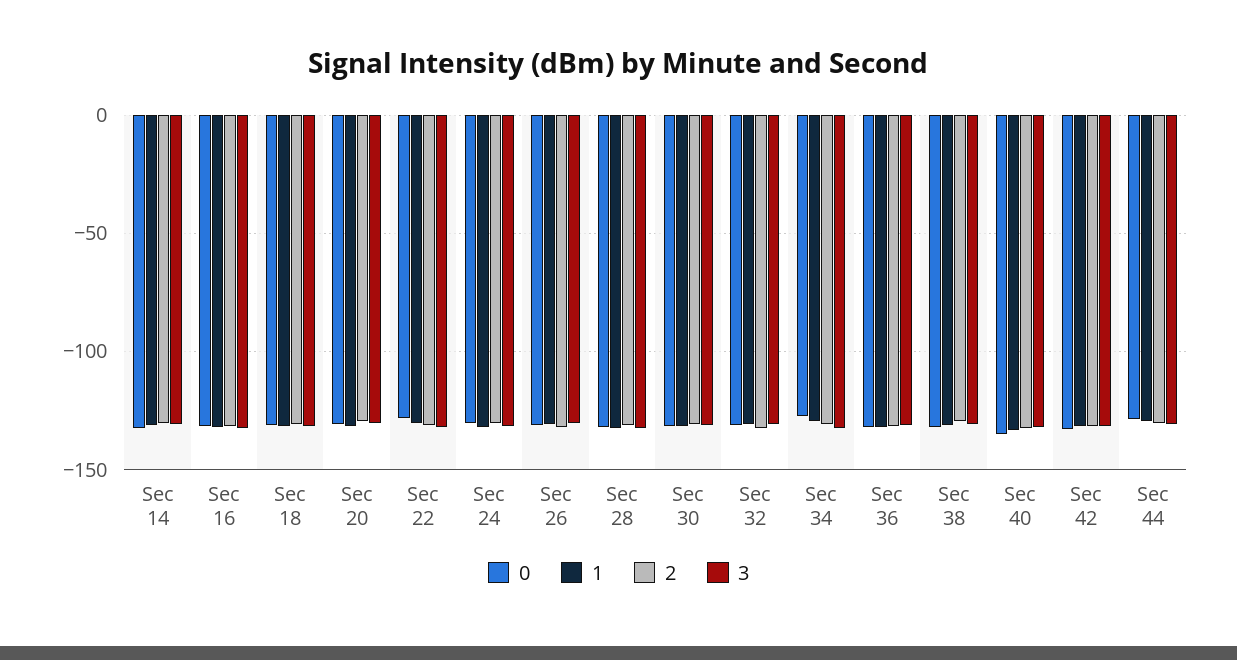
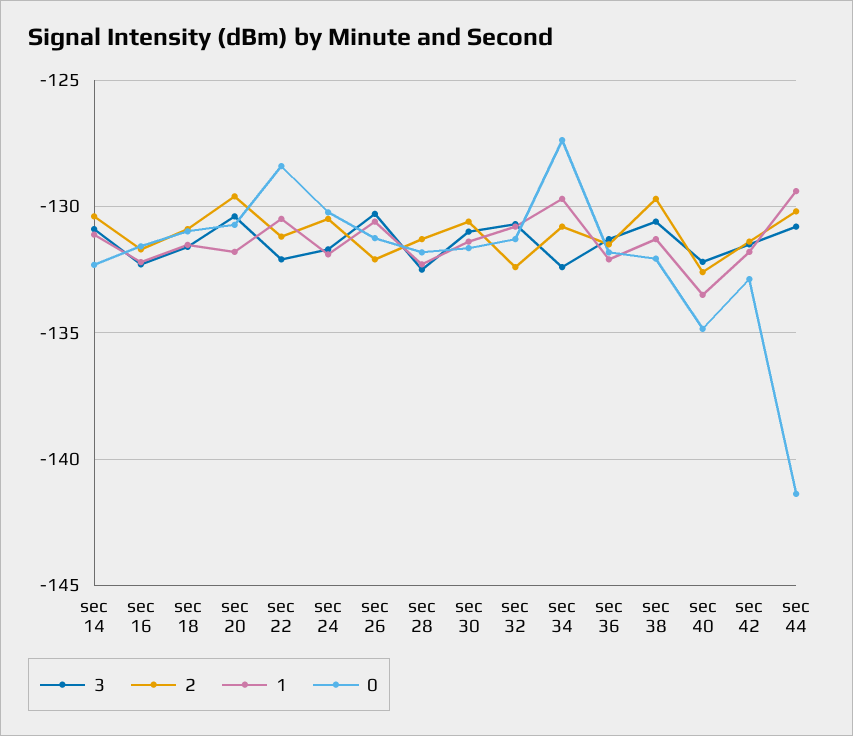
  {
    "0": {
      "Sec 14": -132.5,
      "Sec 16": -131.5,
      "Sec 18": -131,
      "Sec 20": -130.5,
      "Sec 22": -128.5,
      "Sec 24": -130,
      "Sec 26": -131.5,
      "Sec 28": -132,
      "Sec 30": -131.5,
      "Sec 32": -131.5,
      "Sec 34": -127.5,
      "Sec 36": -132,
      "Sec 38": -132,
      "Sec 40": -135,
      "Sec 42": -133,
-     "Sec 44": -130
+     "Sec 44": -141.5
    },
    "1": {
      "Sec 14": -131,
      "Sec 16": -132,
      "Sec 18": -131.5,
      "Sec 20": -132,
      "Sec 22": -130.5,
      "Sec 24": -132,
      "Sec 26": -130.5,
      "Sec 28": -132.5,
      "Sec 30": -131.5,
      "Sec 32": -131,
      "Sec 34": -129.5,
      "Sec 36": -132,
      "Sec 38": -131.5,
      "Sec 40": -133.5,
      "Sec 42": -132,
      "Sec 44": -129.5
    },
    "2": {
      "Sec 14": -130.5,
      "Sec 16": -131.5,
      "Sec 18": -131,
      "Sec 20": -129.5,
      "Sec 22": -131,
      "Sec 24": -130.5,
      "Sec 26": -132,
      "Sec 28": -131.5,
      "Sec 30": -130.5,
      "Sec 32": -132.5,
      "Sec 34": -131,
      "Sec 36": -131.5,
      "Sec 38": -129.5,
      "Sec 40": -132.5,
      "Sec 42": -131.5,
      "Sec 44": -130
    },
    "3": {
      "Sec 14": -131,
      "Sec 16": -132.5,
      "Sec 18": -131.5,
      "Sec 20": -130.5,
      "Sec 22": -132,
      "Sec 24": -131.5,
      "Sec 26": -130.5,
      "Sec 28": -132.5,
      "Sec 30": -131,
      "Sec 32": -130.5,
      "Sec 34": -132.5,
      "Sec 36": -131.5,
      "Sec 38": -130.5,
      "Sec 40": -132,
      "Sec 42": -131.5,
      "Sec 44": -131
    }
  }

